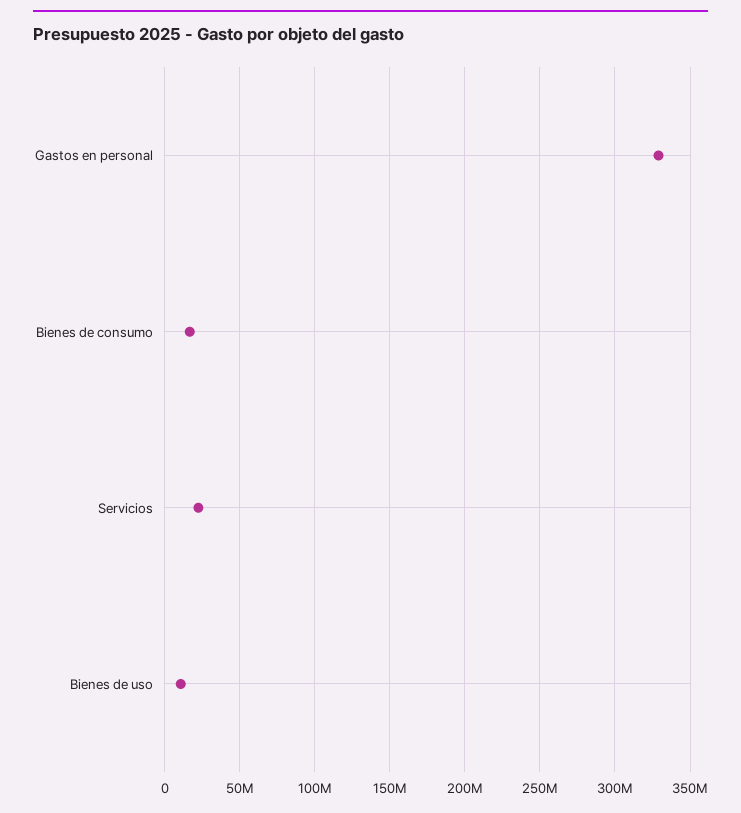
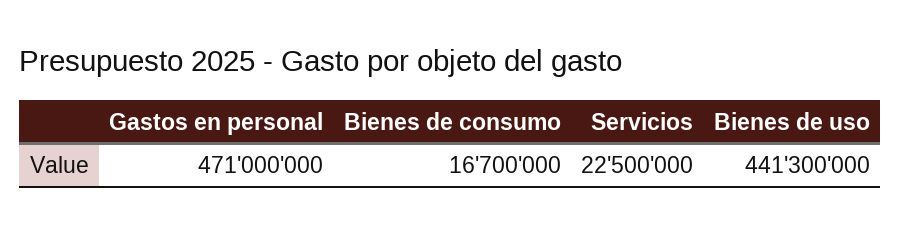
  {
-   "Gastos en personal": 330000000,
+   "Gastos en personal": 471000000,
    "Bienes de consumo": 16700000,
    "Servicios": 22500000,
-   "Bienes de uso": 10000000
+   "Bienes de uso": 441300000
  }

